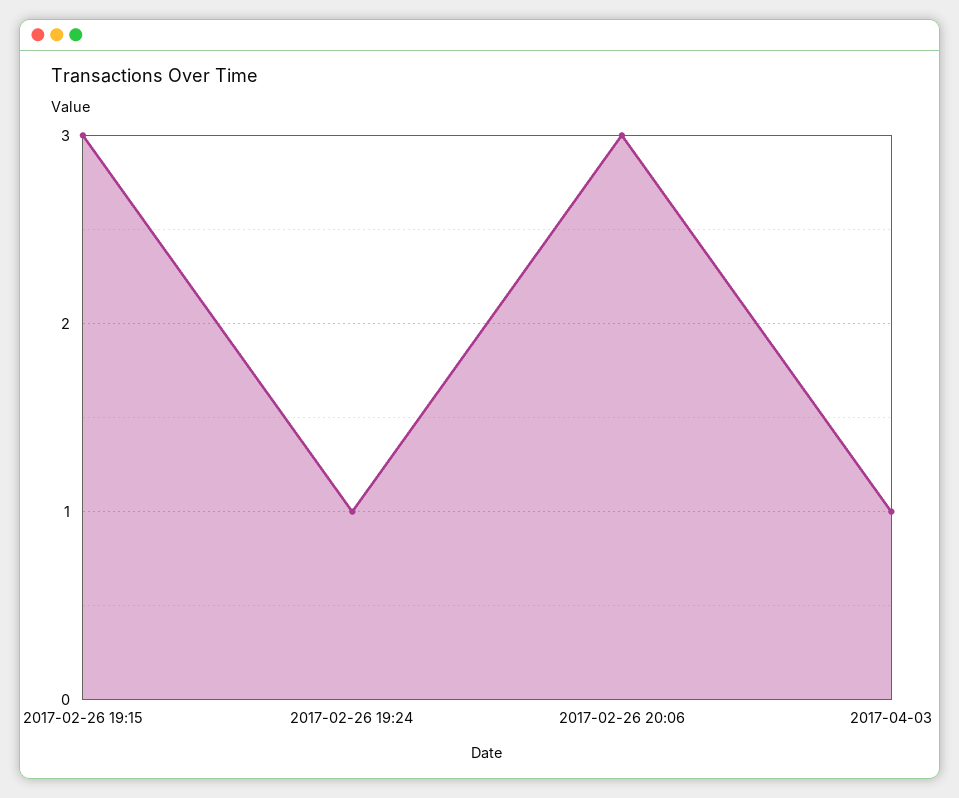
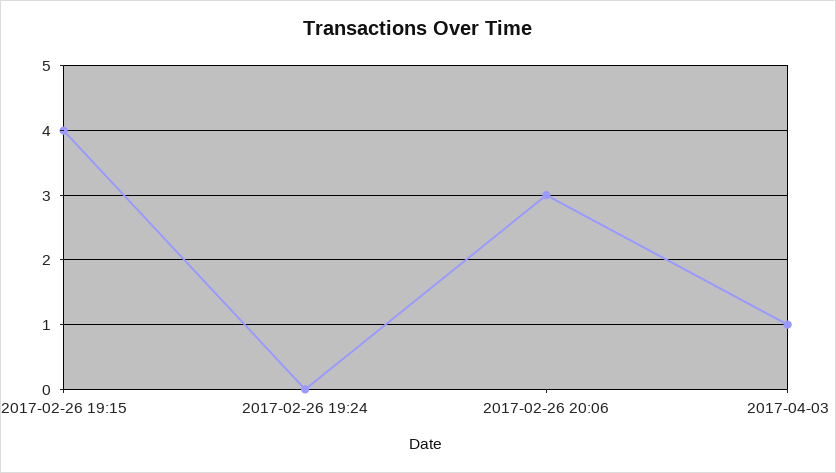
  {
-   "2017-02-26 19:15": 3,
+   "2017-02-26 19:15": 4,
-   "2017-02-26 19:24": 1,
+   "2017-02-26 19:24": 0,
    "2017-02-26 20:06": 3,
    "2017-04-03": 1
  }

